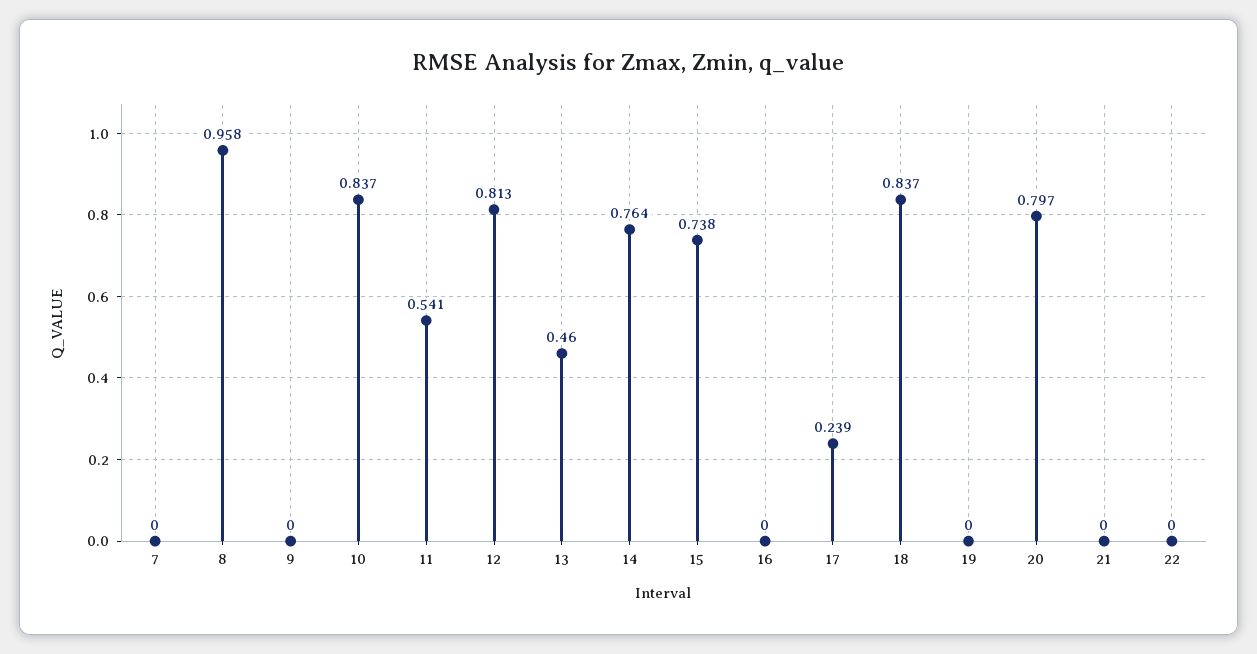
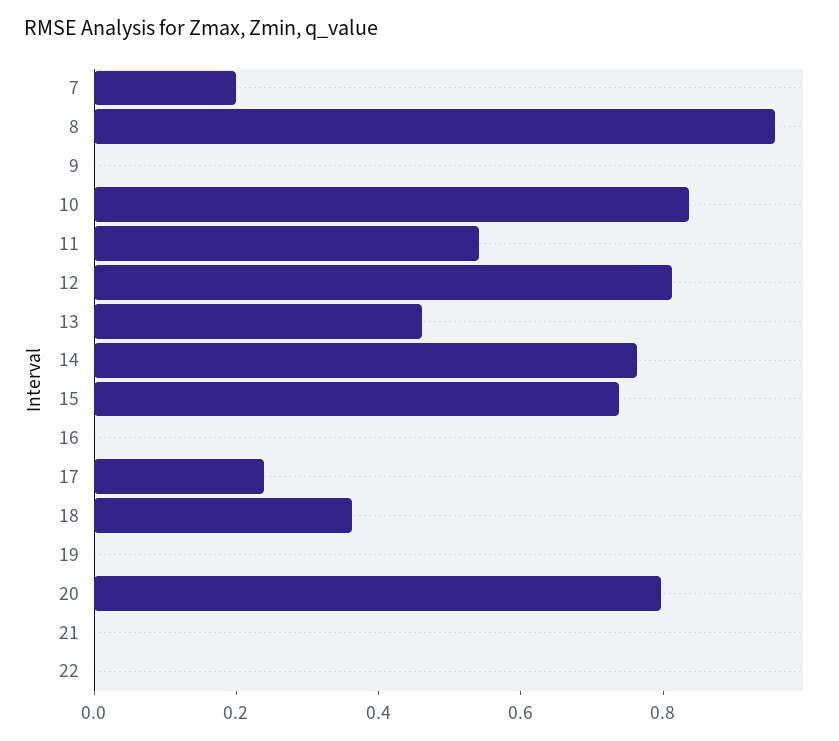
  {
-   "7": 0,
+   "7": 0.2,
    "8": 0.958,
    "9": 0,
    "10": 0.837,
    "11": 0.541,
    "12": 0.813,
    "13": 0.46,
    "14": 0.764,
    "15": 0.738,
    "16": 0,
    "17": 0.239,
-   "18": 0.837,
+   "18": 0.35,
    "19": 0,
    "20": 0.797,
    "21": 0,
    "22": 0
  }

